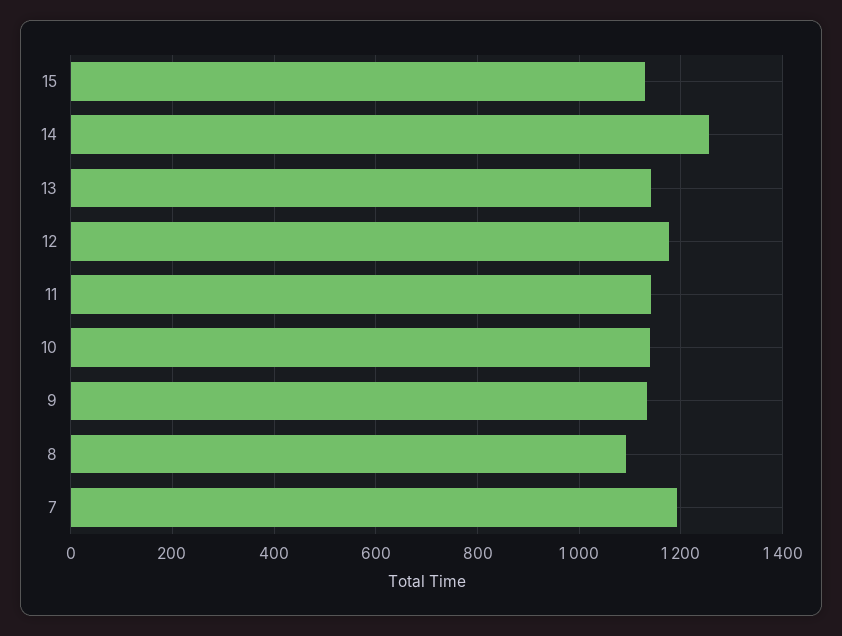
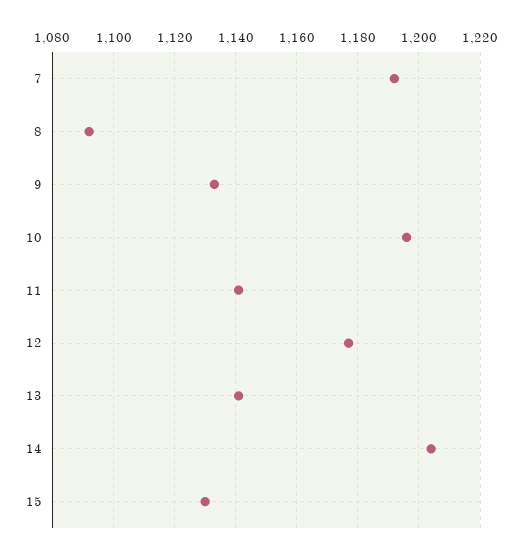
  {
    "15": 1130,
-   "14": 1260,
+   "14": 1205,
    "13": 1140,
    "12": 1175,
    "11": 1140,
-   "10": 1140,
+   "10": 1195,
    "9": 1135,
    "8": 1090,
    "7": 1190
  }

